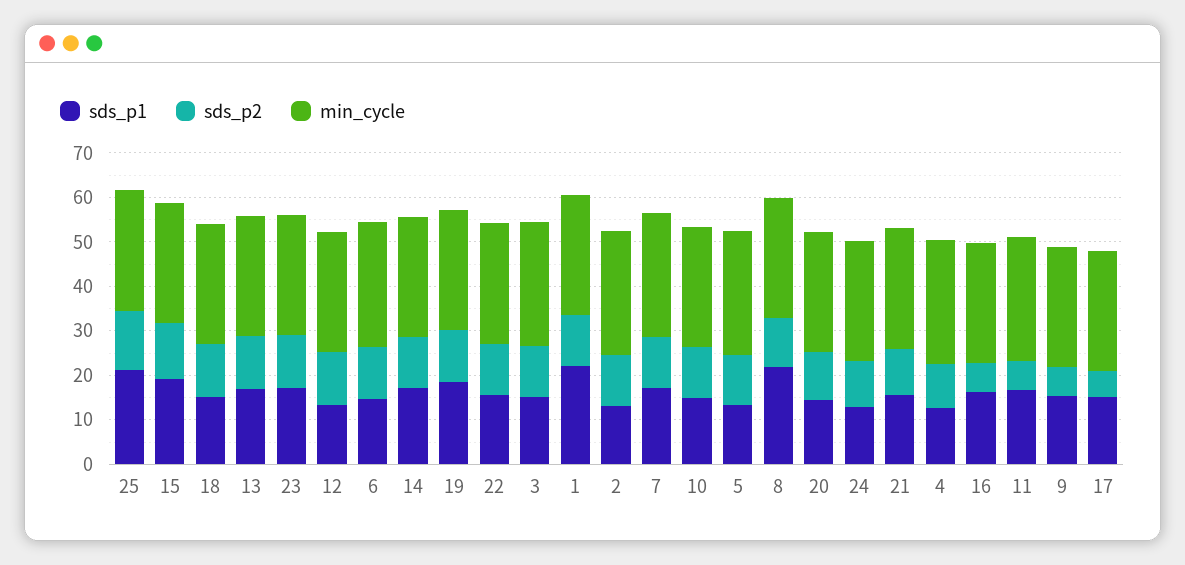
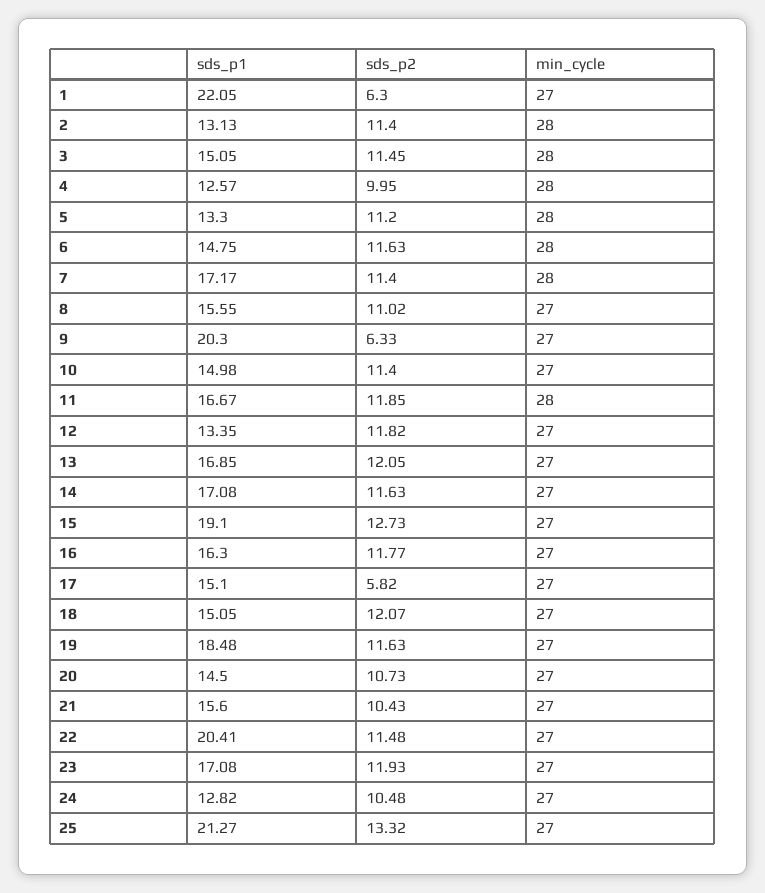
  {
    "sds_p1": {
      "25": 21.27,
      "15": 19.1,
      "18": 15.05,
      "13": 16.85,
      "23": 17.08,
      "12": 13.35,
      "6": 14.75,
      "14": 17.08,
      "19": 18.48,
-     "22": 16,
+     "22": 20.41,
      "3": 15.05,
      "1": 22.05,
      "2": 13.13,
      "7": 17.17,
      "10": 14.98,
      "5": 13.3,
-     "8": 22,
+     "8": 15.55,
      "20": 14.5,
      "24": 12.82,
      "21": 15.6,
      "4": 12.57,
      "16": 16.3,
      "11": 16.67,
-     "9": 16,
+     "9": 20.3,
      "17": 15.1
    },
    "sds_p2": {
      "25": 13.32,
      "15": 12.73,
      "18": 12.07,
      "13": 12.05,
      "23": 11.93,
      "12": 11.82,
      "6": 11.63,
      "14": 11.63,
      "19": 11.63,
      "22": 11.48,
      "3": 11.45,
-     "1": 12,
+     "1": 6.3,
      "2": 11.4,
      "7": 11.4,
      "10": 11.4,
      "5": 11.2,
      "8": 11.02,
      "20": 10.73,
      "24": 10.48,
      "21": 10.43,
      "4": 9.95,
-     "16": 6,
+     "16": 11.77,
-     "11": 6,
+     "11": 11.85,
      "9": 6.33,
      "17": 5.82
    },
    "min_cycle": {
      "25": 27,
      "15": 27,
      "18": 27,
      "13": 27,
      "23": 27,
      "12": 27,
      "6": 28,
      "14": 27,
      "19": 27,
      "22": 27,
      "3": 28,
      "1": 27,
      "2": 28,
      "7": 28,
      "10": 27,
      "5": 28,
      "8": 27,
      "20": 27,
      "24": 27,
      "21": 27,
      "4": 28,
      "16": 27,
      "11": 28,
      "9": 27,
      "17": 27
    }
  }

